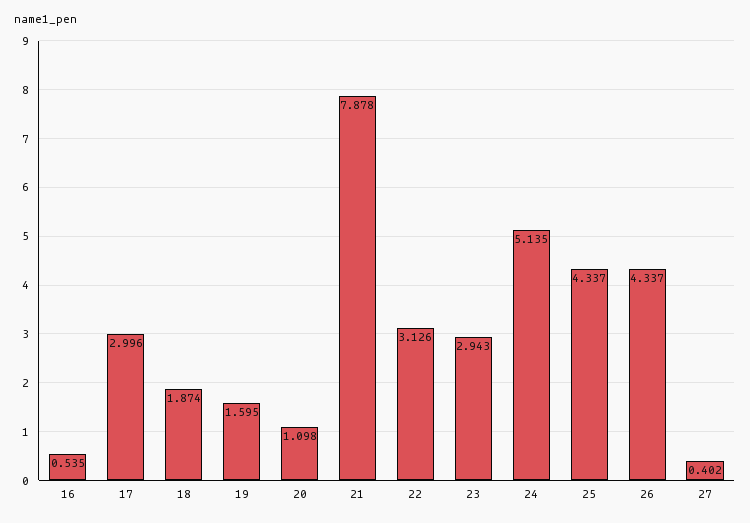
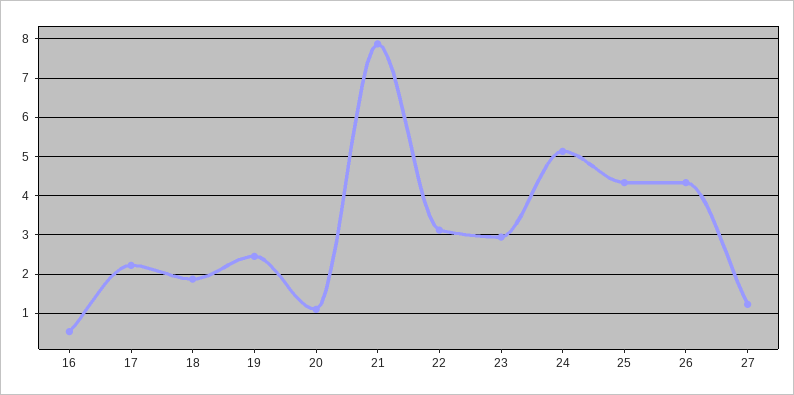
  {
    "16": 0.535,
-   "17": 2.996,
+   "17": 2.2,
    "18": 1.874,
-   "19": 1.595,
+   "19": 2.4,
    "20": 1.098,
    "21": 7.878,
    "22": 3.126,
    "23": 2.943,
    "24": 5.135,
    "25": 4.337,
    "26": 4.337,
-   "27": 0.402
+   "27": 1.2
  }

